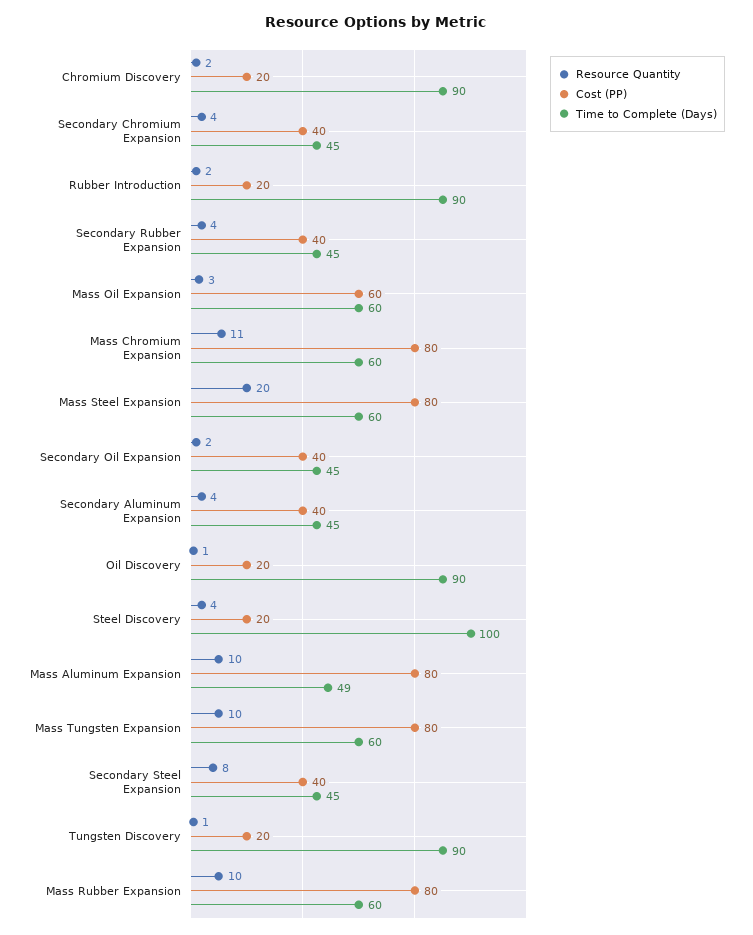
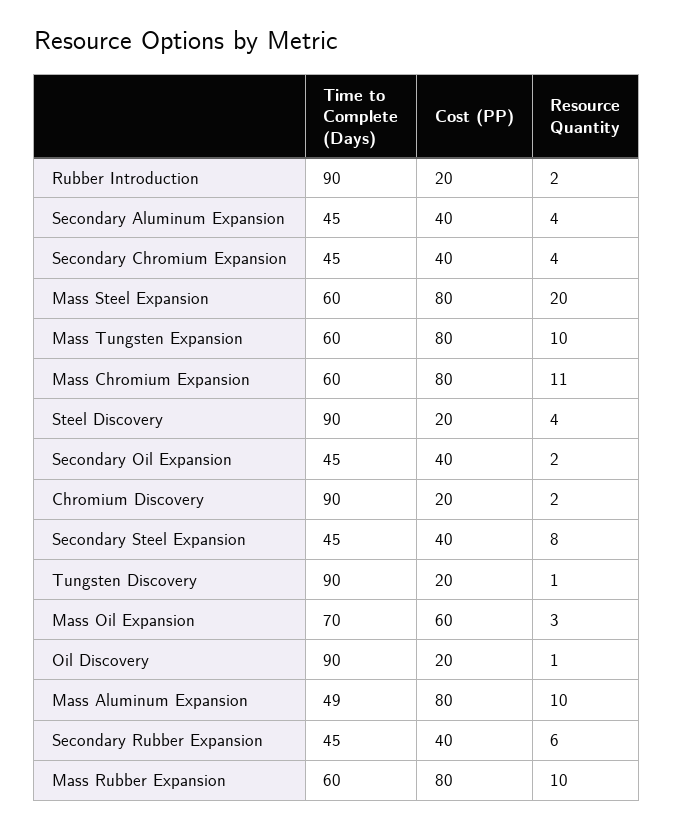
  {
    "Resource Quantity": {
      "Chromium Discovery": 2,
      "Secondary Chromium Expansion": 4,
      "Rubber Introduction": 2,
-     "Secondary Rubber Expansion": 4,
+     "Secondary Rubber Expansion": 6,
      "Mass Oil Expansion": 3,
      "Mass Chromium Expansion": 11,
      "Mass Steel Expansion": 20,
      "Secondary Oil Expansion": 2,
      "Secondary Aluminum Expansion": 4,
      "Oil Discovery": 1,
      "Steel Discovery": 4,
      "Mass Aluminum Expansion": 10,
      "Mass Tungsten Expansion": 10,
      "Secondary Steel Expansion": 8,
      "Tungsten Discovery": 1,
      "Mass Rubber Expansion": 10
    },
    "Cost (PP)": {
      "Chromium Discovery": 20,
      "Secondary Chromium Expansion": 40,
      "Rubber Introduction": 20,
      "Secondary Rubber Expansion": 40,
      "Mass Oil Expansion": 60,
      "Mass Chromium Expansion": 80,
      "Mass Steel Expansion": 80,
      "Secondary Oil Expansion": 40,
      "Secondary Aluminum Expansion": 40,
      "Oil Discovery": 20,
      "Steel Discovery": 20,
      "Mass Aluminum Expansion": 80,
      "Mass Tungsten Expansion": 80,
      "Secondary Steel Expansion": 40,
      "Tungsten Discovery": 20,
      "Mass Rubber Expansion": 80
    },
    "Time to Complete (Days)": {
      "Chromium Discovery": 90,
      "Secondary Chromium Expansion": 45,
      "Rubber Introduction": 90,
      "Secondary Rubber Expansion": 45,
-     "Mass Oil Expansion": 60,
+     "Mass Oil Expansion": 70,
      "Mass Chromium Expansion": 60,
      "Mass Steel Expansion": 60,
      "Secondary Oil Expansion": 45,
      "Secondary Aluminum Expansion": 45,
      "Oil Discovery": 90,
-     "Steel Discovery": 100,
+     "Steel Discovery": 90,
      "Mass Aluminum Expansion": 49,
      "Mass Tungsten Expansion": 60,
      "Secondary Steel Expansion": 45,
      "Tungsten Discovery": 90,
      "Mass Rubber Expansion": 60
    }
  }

